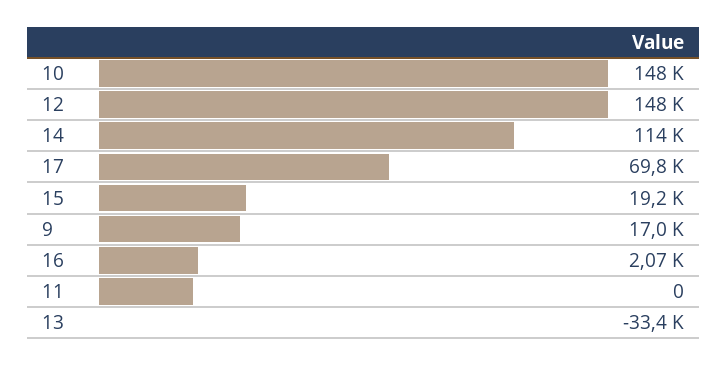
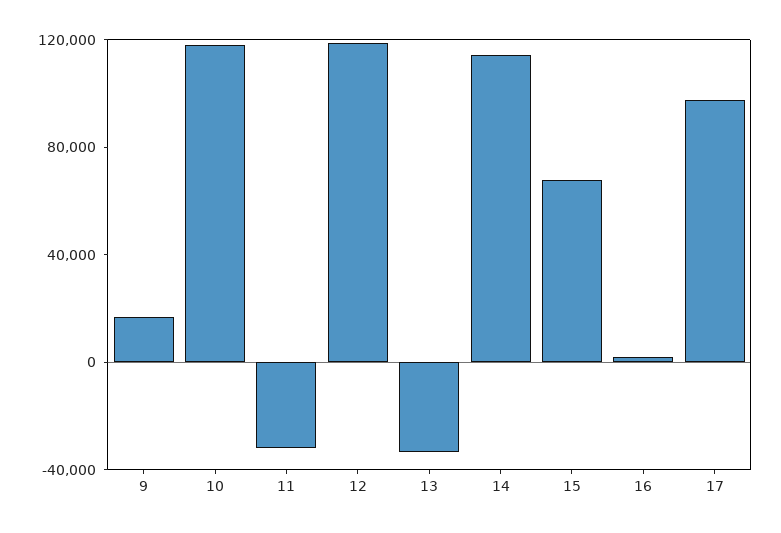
  {
-   "10": 148000,
+   "10": 120000,
-   "12": 148000,
+   "12": 120000,
    "14": 114000,
-   "17": 69800,
+   "17": 100000,
-   "15": 19200,
+   "15": 70000,
    "9": 17000,
    "16": 2070,
-   "11": 0,
+   "11": -30000,
    "13": -33400
  }

